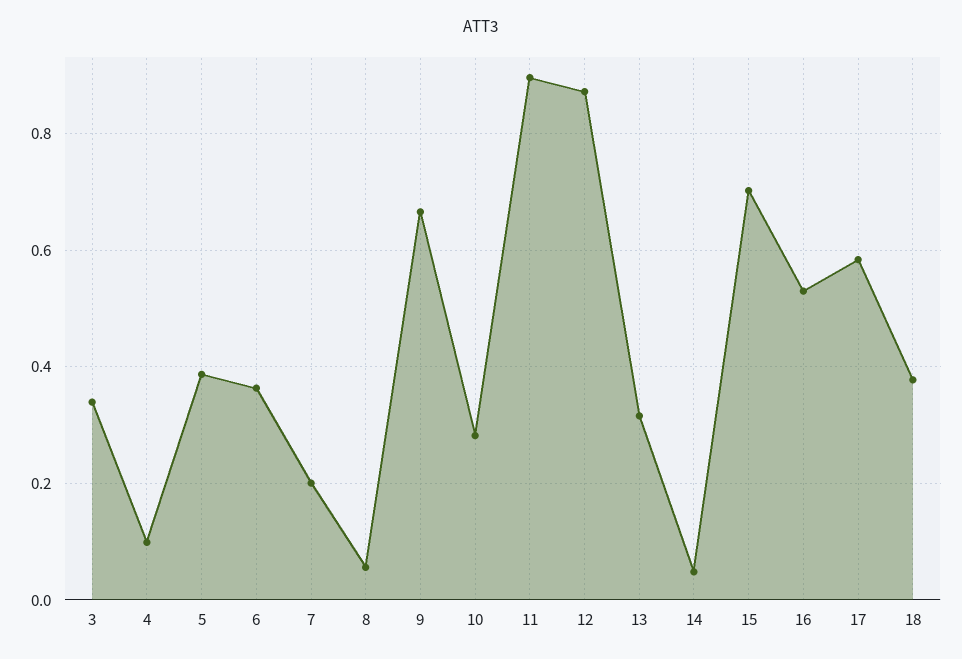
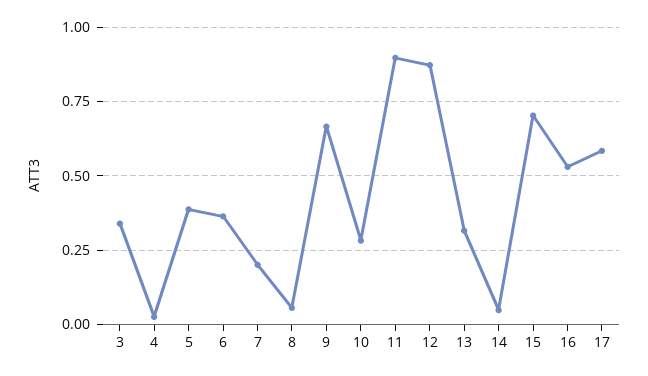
  {
    "3": 0.34,
-   "4": 0.1,
+   "4": 0.025,
    "5": 0.38,
    "6": 0.36,
    "7": 0.2,
    "8": 0.06,
    "9": 0.66,
    "10": 0.28,
    "11": 0.9,
    "12": 0.88,
    "13": 0.32,
    "14": 0.04,
    "15": 0.7,
    "16": 0.52,
-   "17": 0.58,
+   "17": 0.58
-   "18": 0.38
  }

